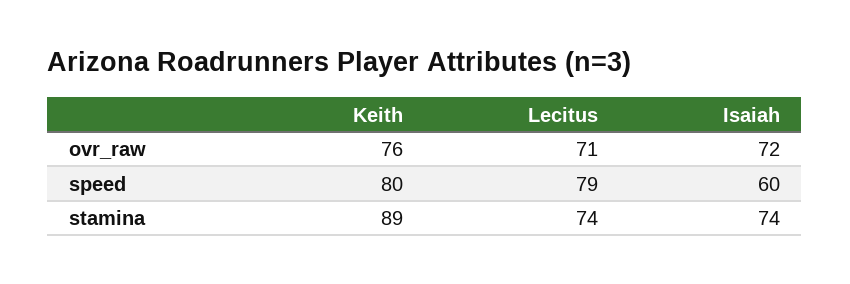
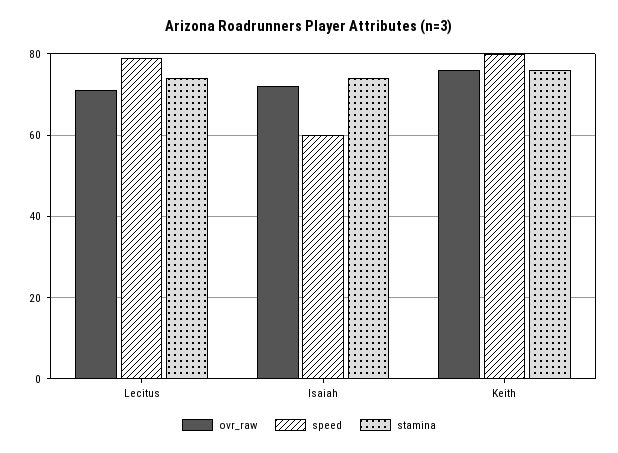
  {
    "ovr_raw": {
      "Keith": 76,
      "Lecitus": 71,
      "Isaiah": 72
    },
    "speed": {
      "Keith": 80,
      "Lecitus": 79,
      "Isaiah": 60
    },
    "stamina": {
-     "Keith": 89,
+     "Keith": 75,
      "Lecitus": 74,
      "Isaiah": 74
    }
  }

